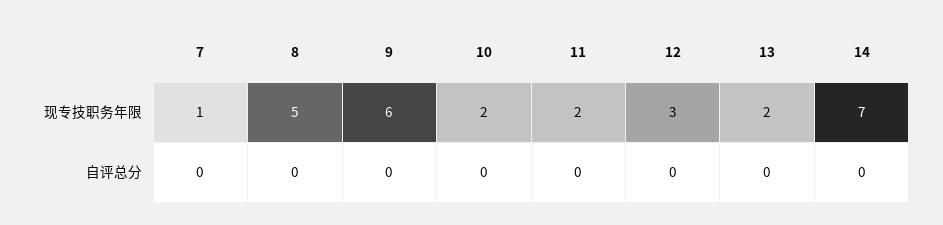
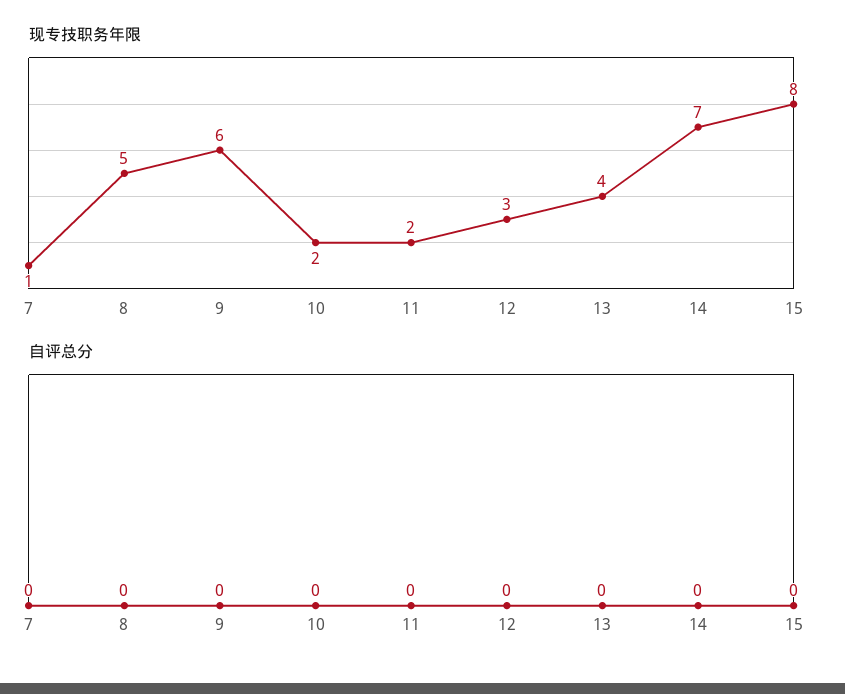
  {
    "现专技职务年限": {
      "7": 1,
      "8": 5,
      "9": 6,
      "10": 2,
      "11": 2,
      "12": 3,
-     "13": 2,
+     "13": 4,
-     "14": 7
+     "14": 7,
+     "15": 8
    },
    "自评总分": {
      "7": 0,
      "8": 0,
      "9": 0,
      "10": 0,
      "11": 0,
      "12": 0,
      "13": 0,
-     "14": 0
+     "14": 0,
+     "15": 0
    }
  }

